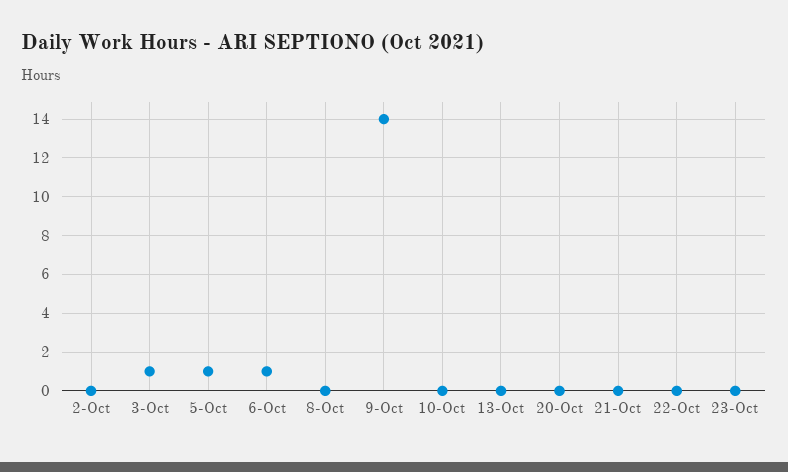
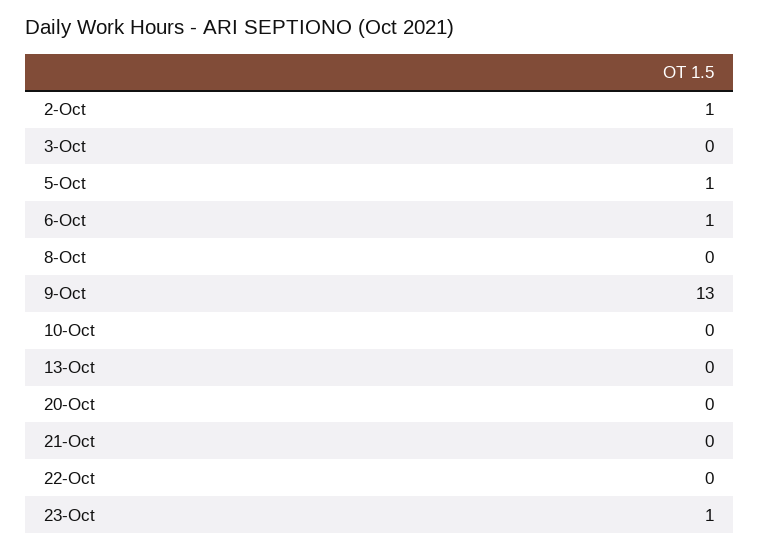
  {
-   "2-Oct": 0,
+   "2-Oct": 1,
-   "3-Oct": 1,
+   "3-Oct": 0,
    "5-Oct": 1,
    "6-Oct": 1,
    "8-Oct": 0,
-   "9-Oct": 14,
+   "9-Oct": 13,
    "10-Oct": 0,
    "13-Oct": 0,
    "20-Oct": 0,
    "21-Oct": 0,
    "22-Oct": 0,
-   "23-Oct": 0
+   "23-Oct": 1
  }

